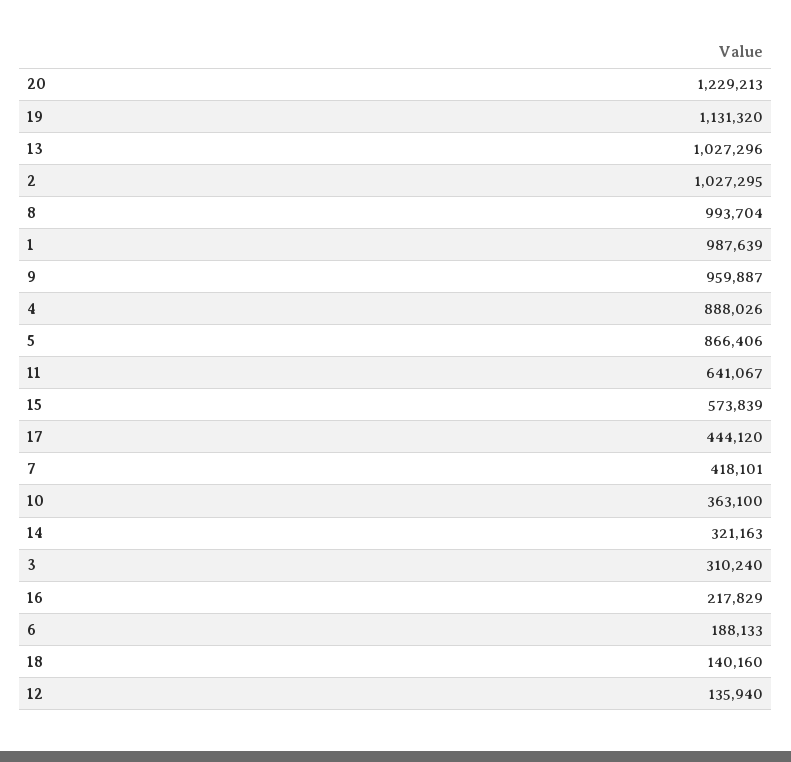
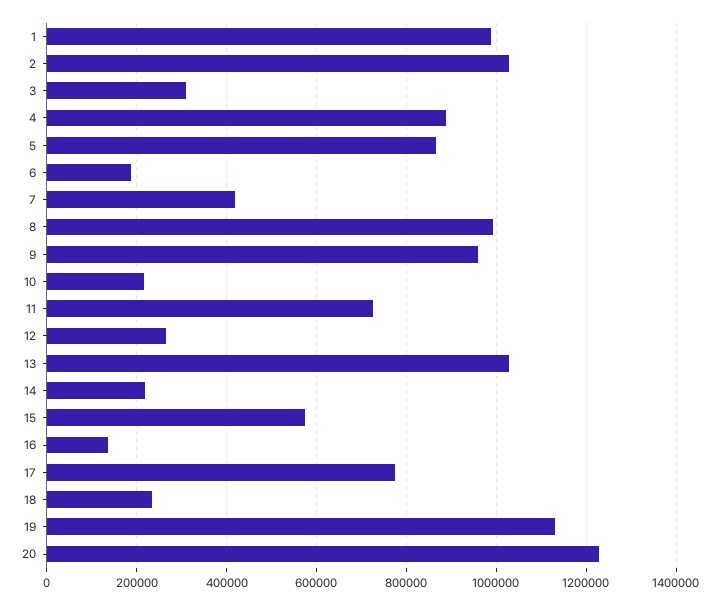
  {
    "20": 1229213,
    "19": 1131320,
    "13": 1027296,
    "2": 1027295,
    "8": 993704,
    "1": 987639,
    "9": 959887,
    "4": 888026,
    "5": 866406,
-   "11": 641067,
+   "11": 720000,
    "15": 573839,
-   "17": 444120,
+   "17": 780000,
    "7": 418101,
-   "10": 363100,
+   "10": 220000,
-   "14": 321163,
+   "14": 220000,
    "3": 310240,
-   "16": 217829,
+   "16": 140000,
    "6": 188133,
-   "18": 140160,
+   "18": 240000,
-   "12": 135940
+   "12": 260000
  }

